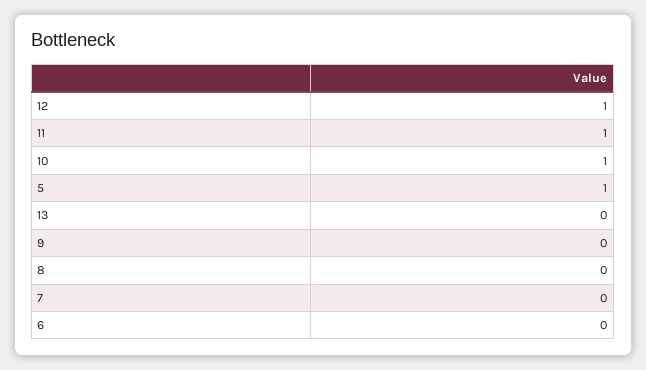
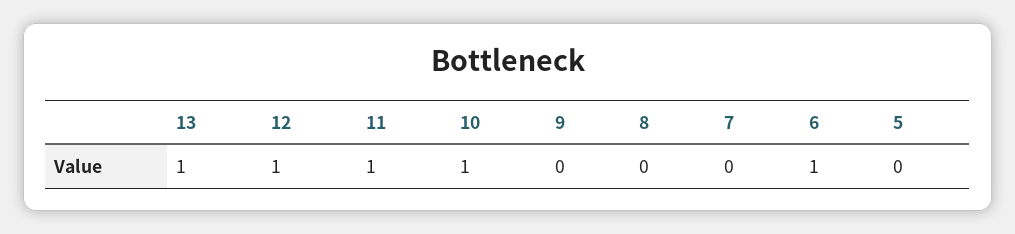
  {
    "12": 1,
    "11": 1,
    "10": 1,
-   "5": 1,
+   "5": 0,
-   "13": 0,
+   "13": 1,
    "9": 0,
    "8": 0,
    "7": 0,
-   "6": 0
+   "6": 1
  }

